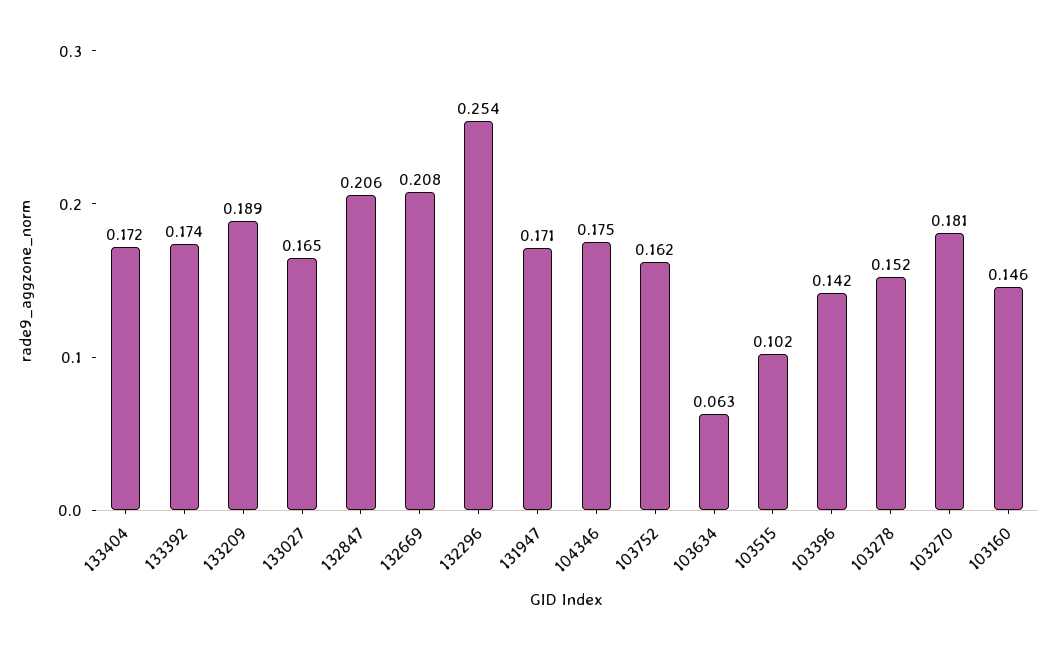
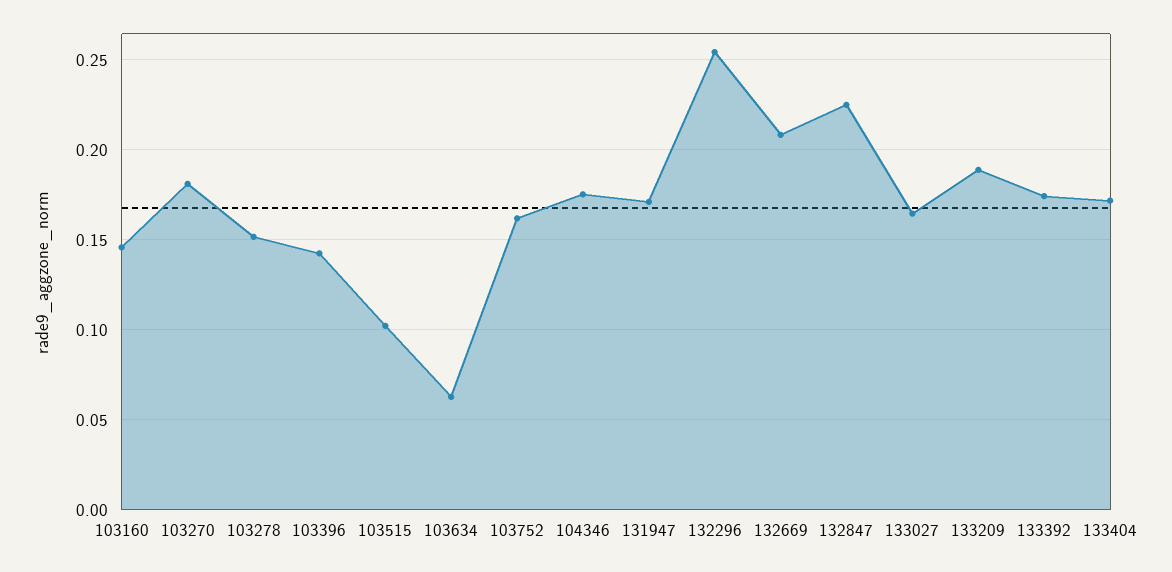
  {
    "133404": 0.172,
    "133392": 0.174,
    "133209": 0.189,
    "133027": 0.165,
-   "132847": 0.206,
+   "132847": 0.225,
    "132669": 0.208,
    "132296": 0.254,
    "131947": 0.171,
    "104346": 0.175,
    "103752": 0.162,
    "103634": 0.063,
    "103515": 0.102,
    "103396": 0.142,
    "103278": 0.152,
    "103270": 0.181,
    "103160": 0.146
  }

